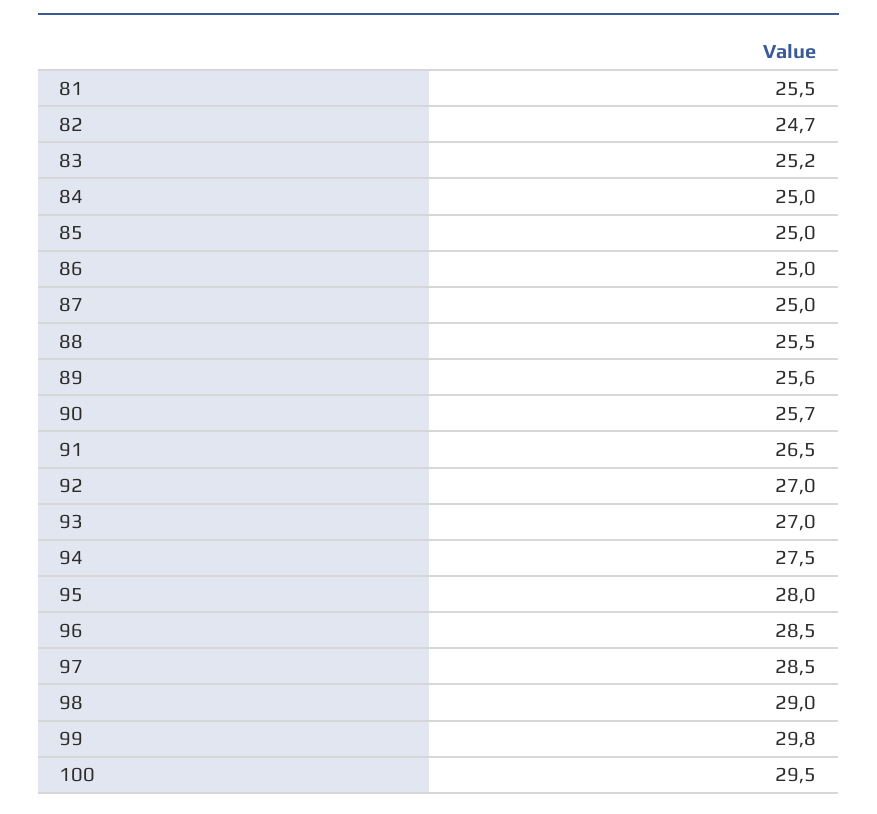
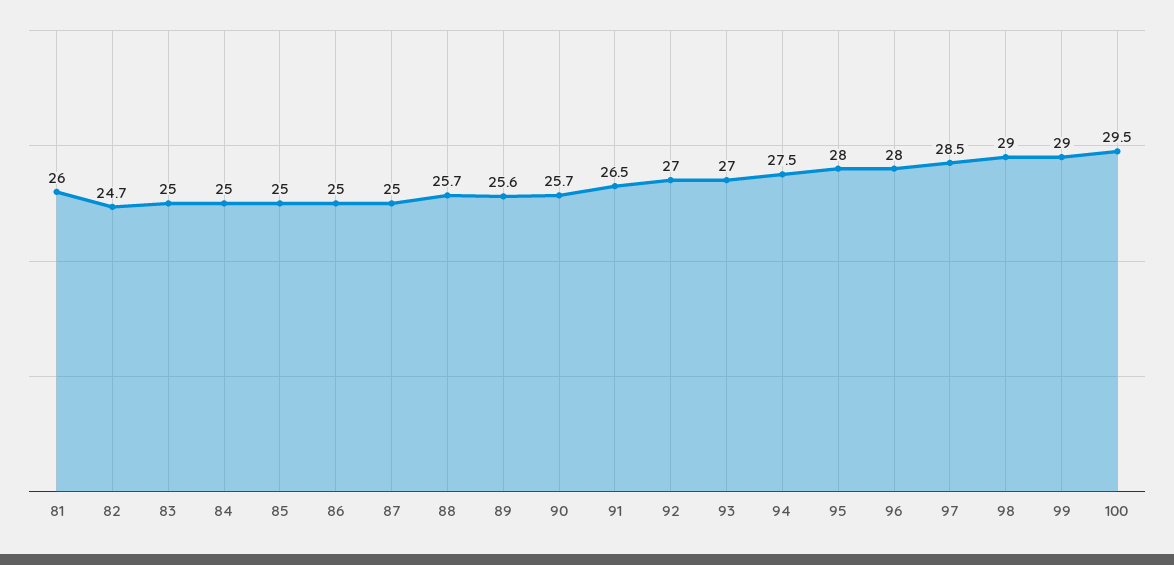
  {
-   "81": 25.5,
+   "81": 26,
    "82": 24.7,
-   "83": 25.2,
+   "83": 25,
    "84": 25,
    "85": 25,
    "86": 25,
    "87": 25,
-   "88": 25.5,
+   "88": 25.7,
    "89": 25.6,
    "90": 25.7,
    "91": 26.5,
    "92": 27,
    "93": 27,
    "94": 27.5,
    "95": 28,
-   "96": 28.5,
+   "96": 28,
    "97": 28.5,
    "98": 29,
-   "99": 29.8,
+   "99": 29,
    "100": 29.5
  }

